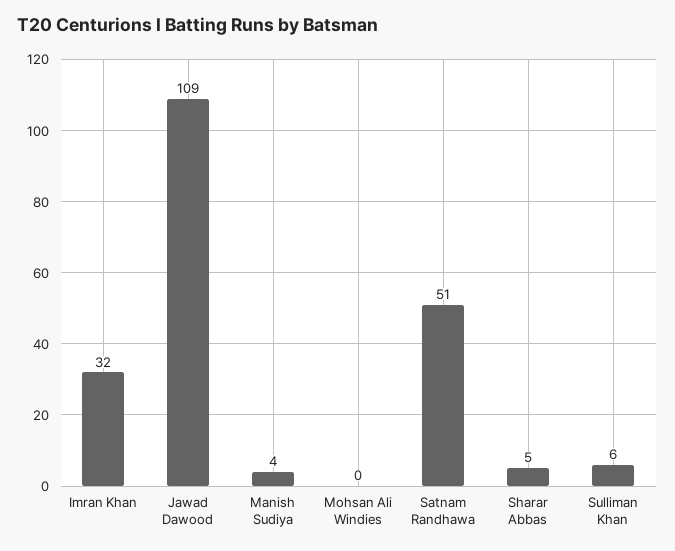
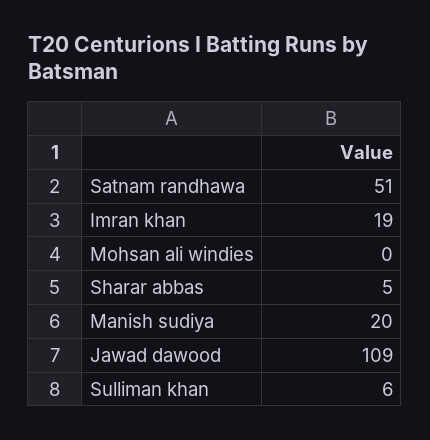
  {
-   "Imran Khan": 32,
+   "Imran Khan": 19,
    "Jawad Dawood": 109,
-   "Manish Sudiya": 4,
+   "Manish Sudiya": 20,
    "Mohsan Ali Windies": 0,
    "Satnam Randhawa": 51,
    "Sharar Abbas": 5,
    "Sulliman Khan": 6
  }

